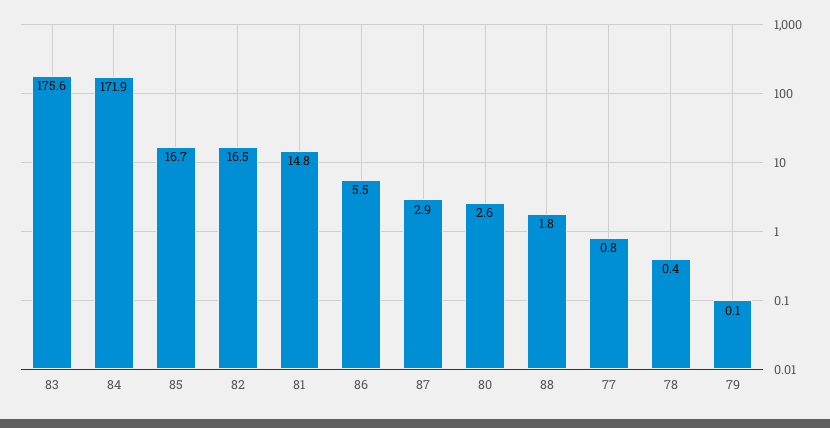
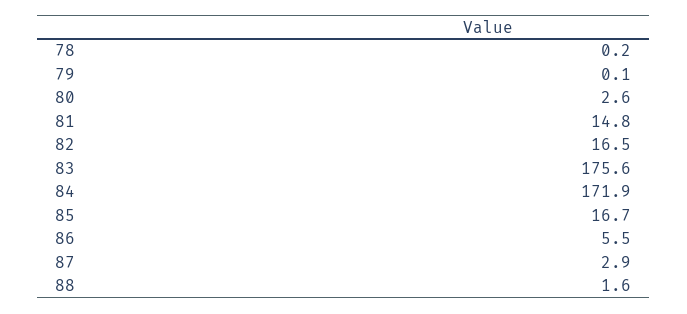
  {
    "83": 175.6,
    "84": 171.9,
    "85": 16.7,
    "82": 16.5,
    "81": 14.8,
    "86": 5.5,
    "87": 2.9,
    "80": 2.6,
-   "88": 1.8,
+   "88": 1.6,
-   "77": 0.8,
-   "78": 0.4,
+   "78": 0.2,
    "79": 0.1
  }

